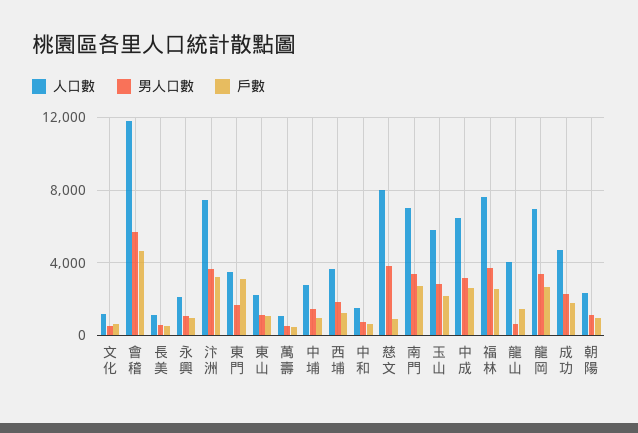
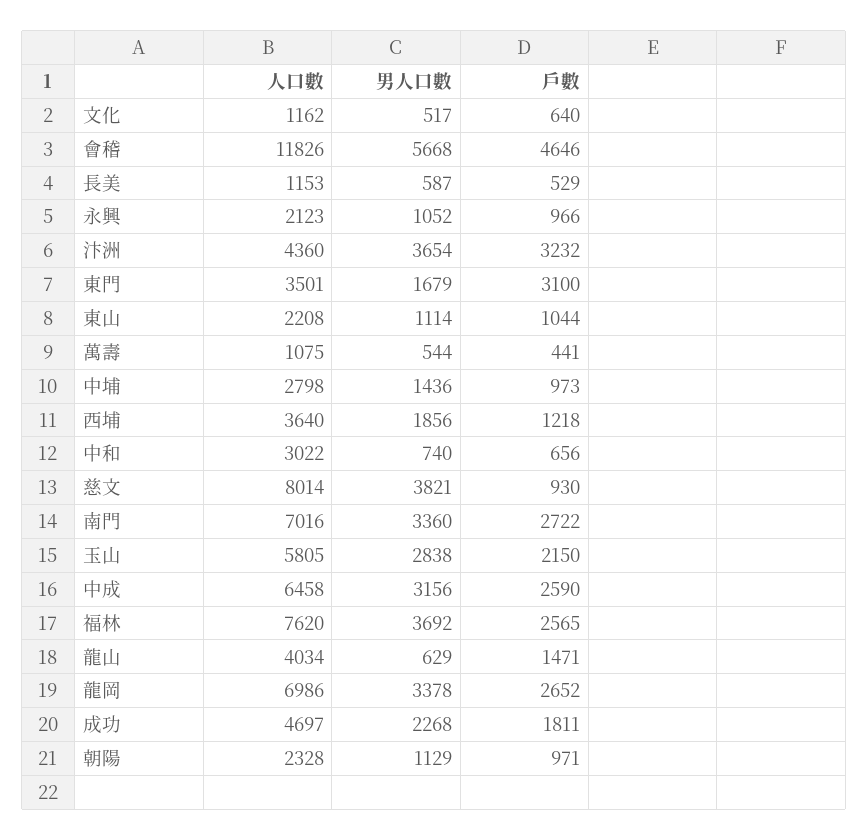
  {
    "人口數": {
      "文化": 1162,
      "會稽": 11826,
      "長美": 1153,
      "永興": 2123,
-     "汴洲": 7500,
+     "汴洲": 4360,
      "東門": 3501,
      "東山": 2208,
      "萬壽": 1075,
      "中埔": 2798,
      "西埔": 3640,
-     "中和": 1500,
+     "中和": 3022,
      "慈文": 8014,
      "南門": 7016,
      "玉山": 5805,
      "中成": 6458,
      "福林": 7620,
      "龍山": 4034,
      "龍岡": 6986,
      "成功": 4697,
      "朝陽": 2328
    },
    "男人口數": {
      "文化": 517,
      "會稽": 5668,
      "長美": 587,
      "永興": 1052,
      "汴洲": 3654,
      "東門": 1679,
      "東山": 1114,
      "萬壽": 544,
      "中埔": 1436,
      "西埔": 1856,
      "中和": 740,
      "慈文": 3821,
      "南門": 3360,
      "玉山": 2838,
      "中成": 3156,
      "福林": 3692,
      "龍山": 629,
      "龍岡": 3378,
      "成功": 2268,
      "朝陽": 1129
    },
    "戶數": {
      "文化": 640,
      "會稽": 4646,
      "長美": 529,
      "永興": 966,
      "汴洲": 3232,
      "東門": 3100,
      "東山": 1044,
      "萬壽": 441,
      "中埔": 973,
      "西埔": 1218,
      "中和": 656,
      "慈文": 930,
      "南門": 2722,
      "玉山": 2150,
      "中成": 2590,
      "福林": 2565,
      "龍山": 1471,
      "龍岡": 2652,
      "成功": 1811,
      "朝陽": 971
    }
  }

